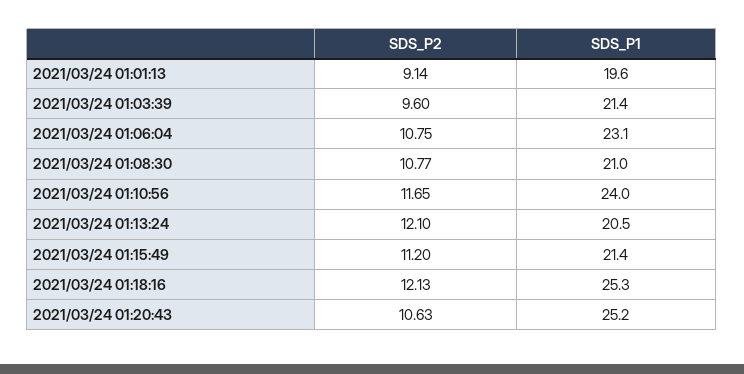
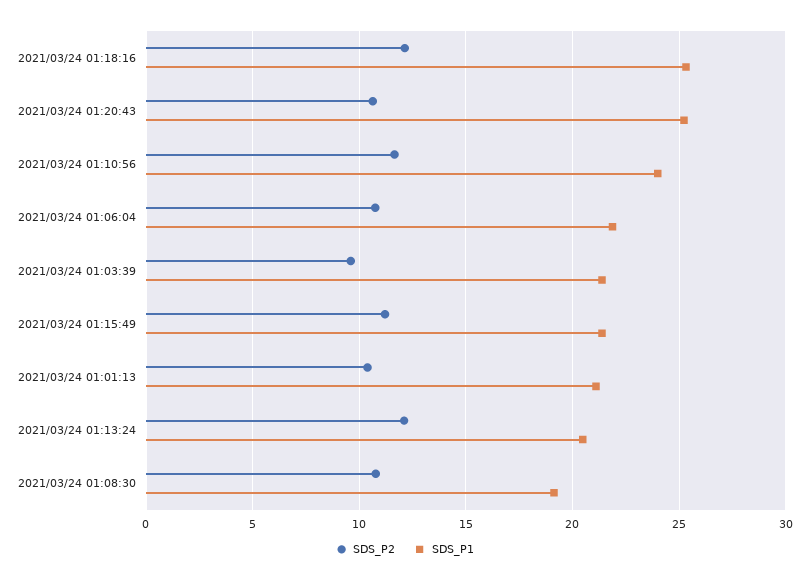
  {
    "SDS_P2": {
-     "2021/03/24 01:01:13": 9.14,
+     "2021/03/24 01:01:13": 10.5,
      "2021/03/24 01:03:39": 9.6,
      "2021/03/24 01:06:04": 10.75,
      "2021/03/24 01:08:30": 10.77,
      "2021/03/24 01:10:56": 11.65,
      "2021/03/24 01:13:24": 12.1,
      "2021/03/24 01:15:49": 11.2,
      "2021/03/24 01:18:16": 12.13,
      "2021/03/24 01:20:43": 10.63
    },
    "SDS_P1": {
-     "2021/03/24 01:01:13": 19.6,
+     "2021/03/24 01:01:13": 21,
      "2021/03/24 01:03:39": 21.4,
-     "2021/03/24 01:06:04": 23.1,
+     "2021/03/24 01:06:04": 22,
-     "2021/03/24 01:08:30": 21,
+     "2021/03/24 01:08:30": 19,
      "2021/03/24 01:10:56": 24,
      "2021/03/24 01:13:24": 20.5,
      "2021/03/24 01:15:49": 21.4,
      "2021/03/24 01:18:16": 25.3,
      "2021/03/24 01:20:43": 25.2
    }
  }

